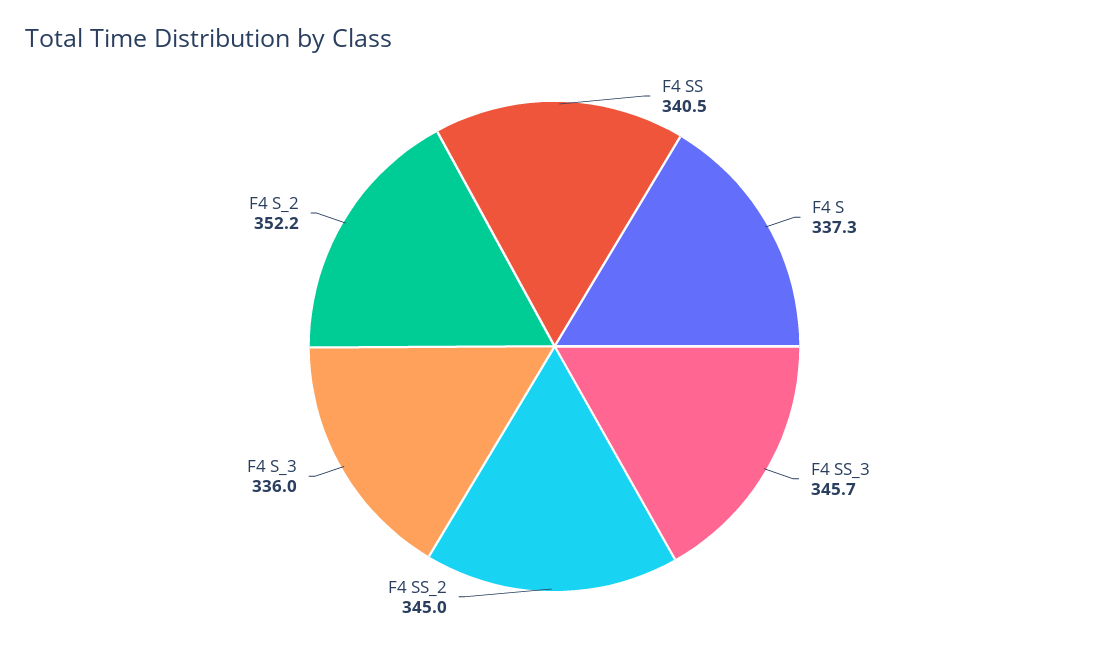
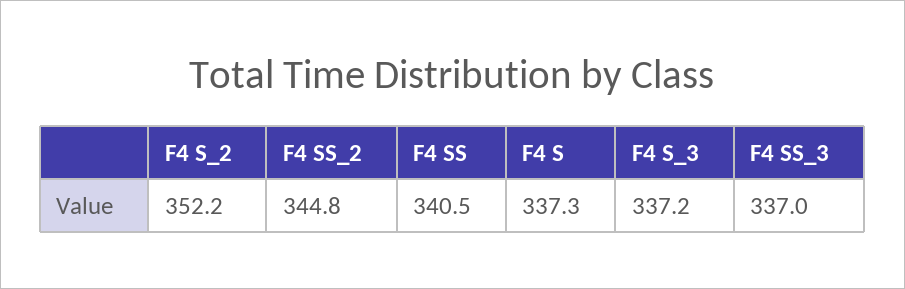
  {
    "F4 SS": 340.5,
    "F4 S": 337.3,
-   "F4 SS_3": 345.7,
+   "F4 SS_3": 337,
-   "F4 SS_2": 345,
+   "F4 SS_2": 344.8,
-   "F4 S_3": 336,
+   "F4 S_3": 337.2,
    "F4 S_2": 352.2
  }

